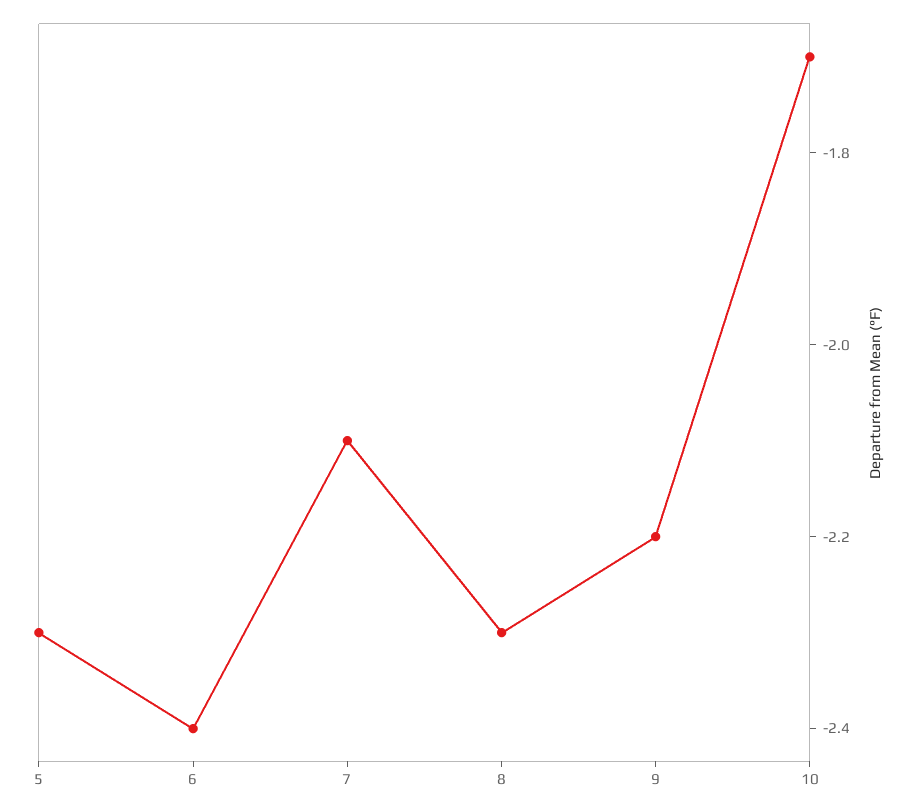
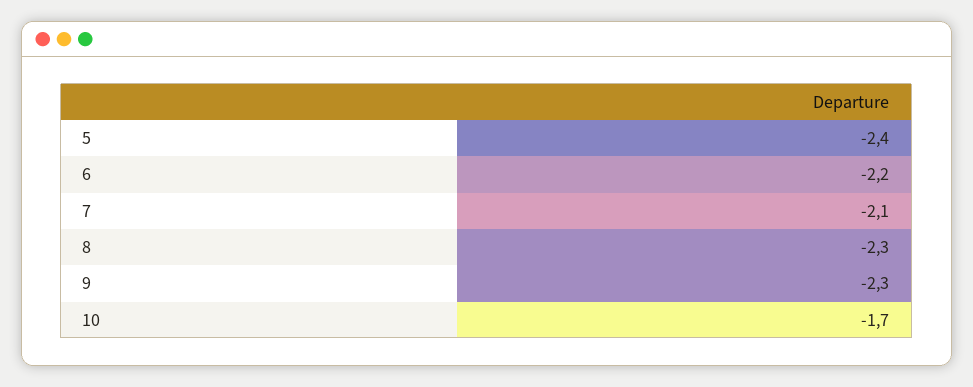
  {
-   "5": -2.3,
+   "5": -2.4,
-   "6": -2.4,
+   "6": -2.2,
    "7": -2.1,
    "8": -2.3,
-   "9": -2.2,
+   "9": -2.3,
    "10": -1.7
  }

